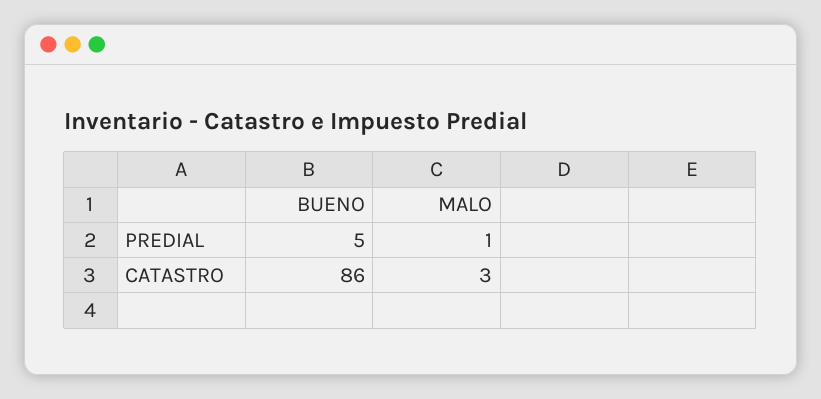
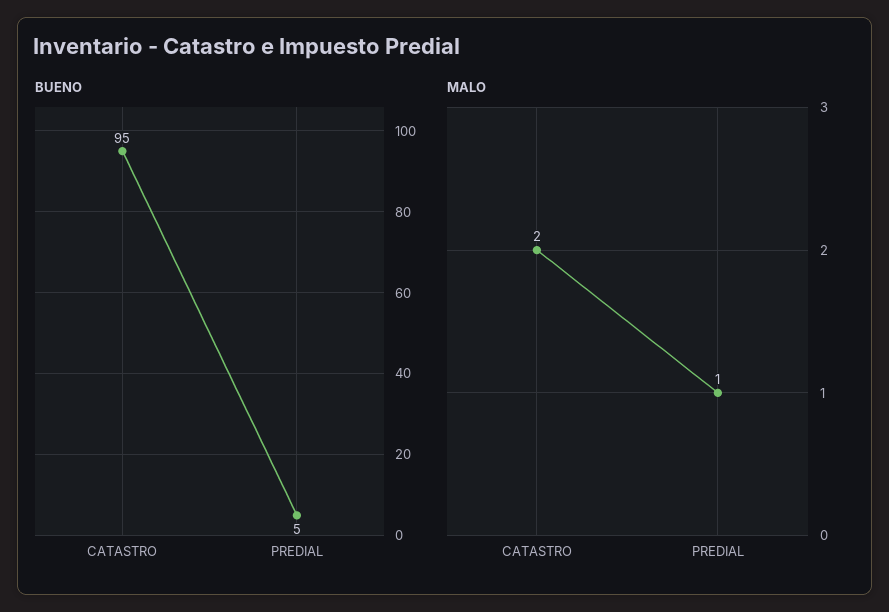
  {
    "BUENO": {
      "PREDIAL": 5,
-     "CATASTRO": 86
+     "CATASTRO": 95
    },
    "MALO": {
      "PREDIAL": 1,
-     "CATASTRO": 3
+     "CATASTRO": 2
    }
  }

